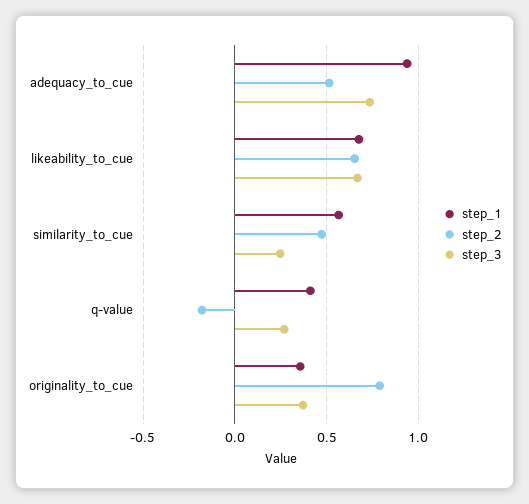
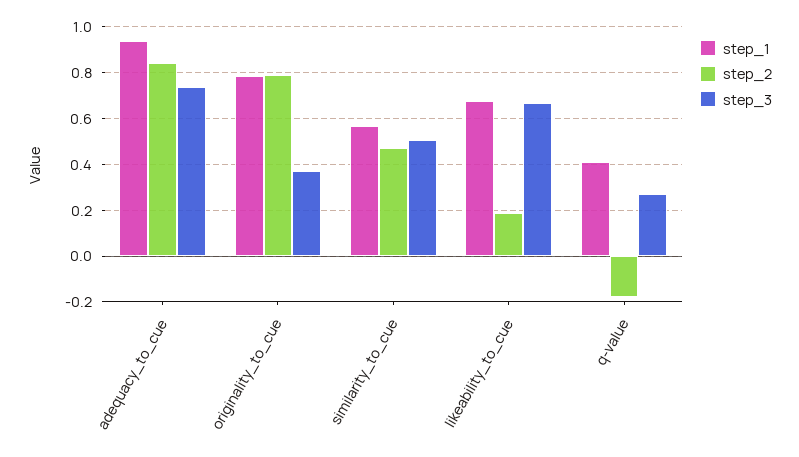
  {
    "step_1": {
      "adequacy_to_cue": 0.95,
      "likeability_to_cue": 0.7,
      "similarity_to_cue": 0.55,
      "q-value": 0.4,
-     "originality_to_cue": 0.35
+     "originality_to_cue": 0.8
    },
    "step_2": {
-     "adequacy_to_cue": 0.5,
+     "adequacy_to_cue": 0.85,
-     "likeability_to_cue": 0.65,
+     "likeability_to_cue": 0.2,
      "similarity_to_cue": 0.45,
      "q-value": -0.2,
      "originality_to_cue": 0.8
    },
    "step_3": {
      "adequacy_to_cue": 0.75,
      "likeability_to_cue": 0.65,
-     "similarity_to_cue": 0.25,
+     "similarity_to_cue": 0.5,
      "q-value": 0.25,
      "originality_to_cue": 0.35
    }
  }

